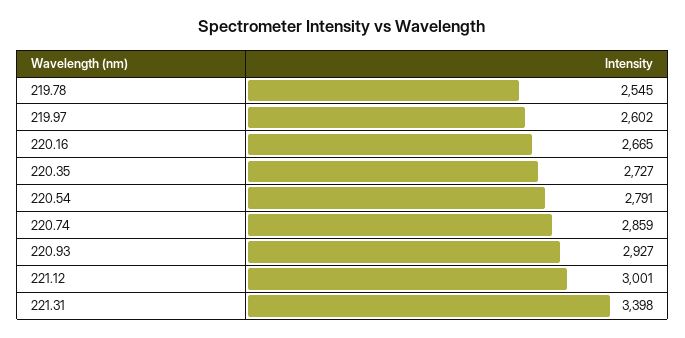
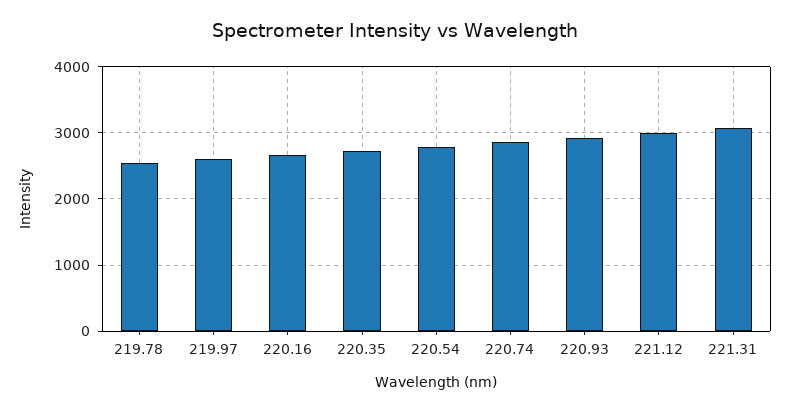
  {
    "219.78": 2545,
    "219.97": 2602,
    "220.16": 2665,
    "220.35": 2727,
    "220.54": 2791,
    "220.74": 2859,
    "220.93": 2927,
    "221.12": 3001,
-   "221.31": 3398
+   "221.31": 3100
  }

